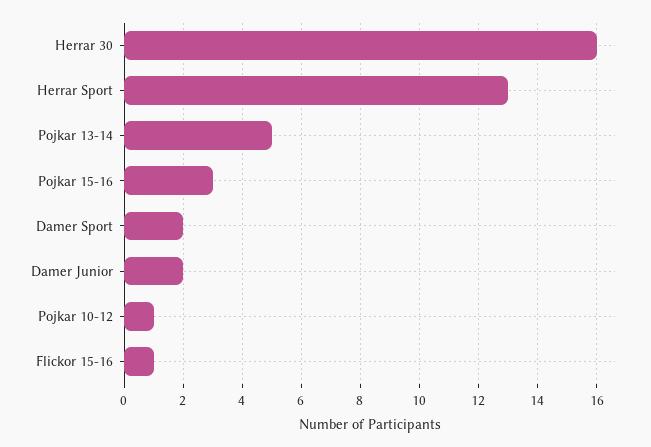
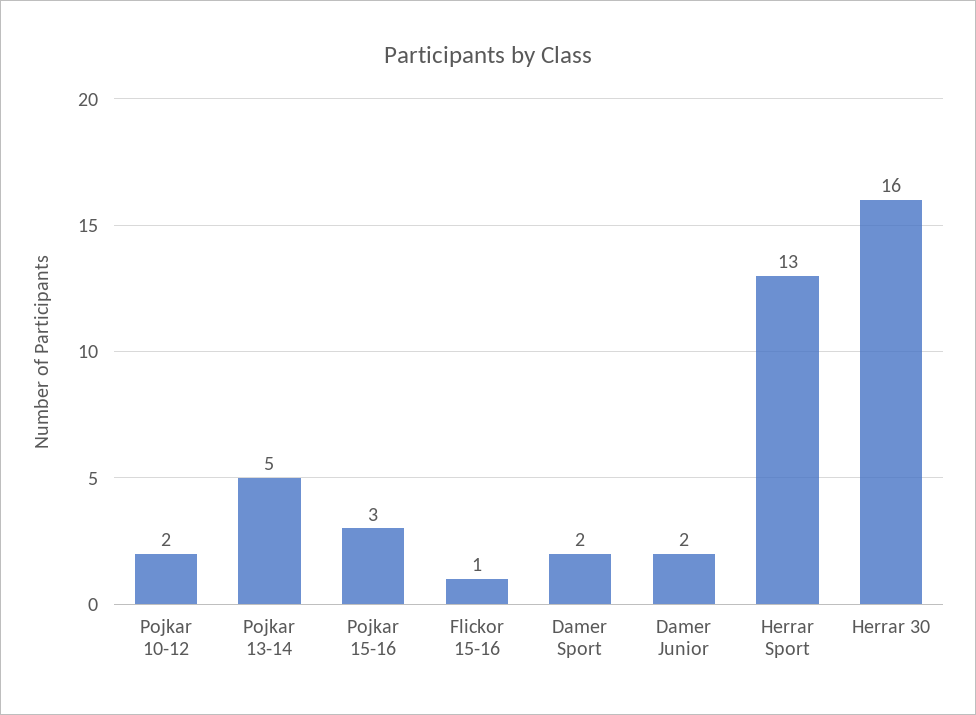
  {
    "Herrar 30": 16,
    "Herrar Sport": 13,
    "Pojkar 13-14": 5,
    "Pojkar 15-16": 3,
    "Damer Sport": 2,
    "Damer Junior": 2,
-   "Pojkar 10-12": 1,
+   "Pojkar 10-12": 2,
    "Flickor 15-16": 1
  }

